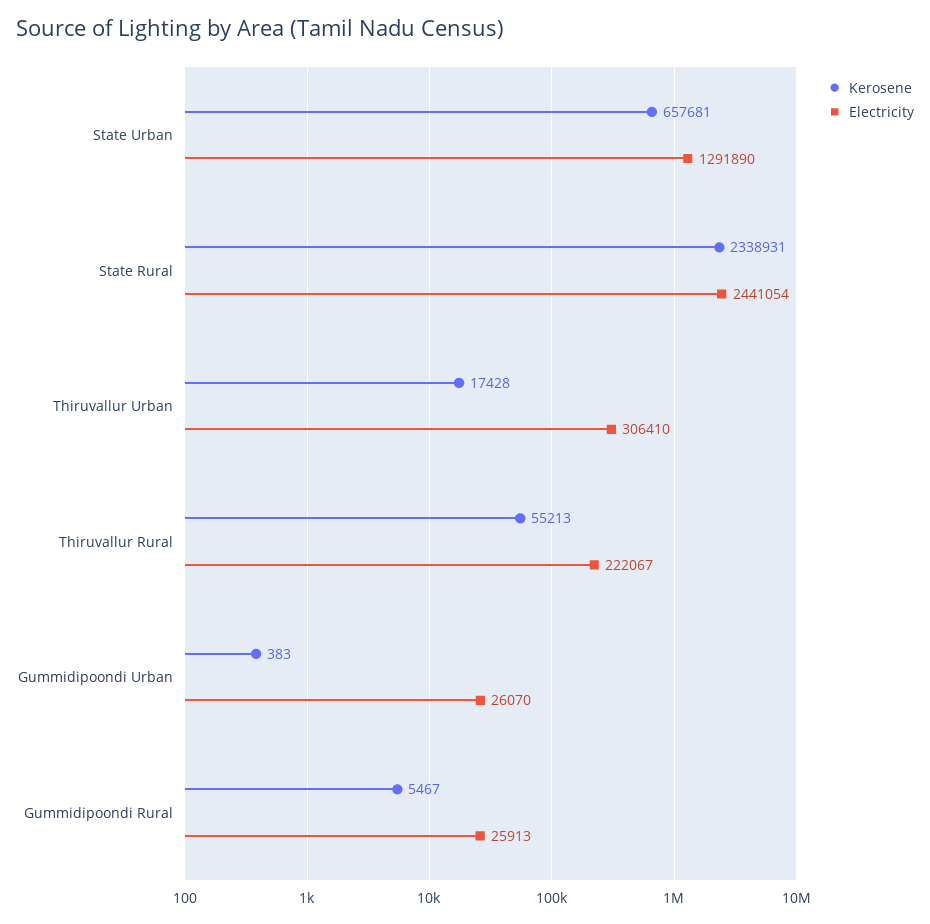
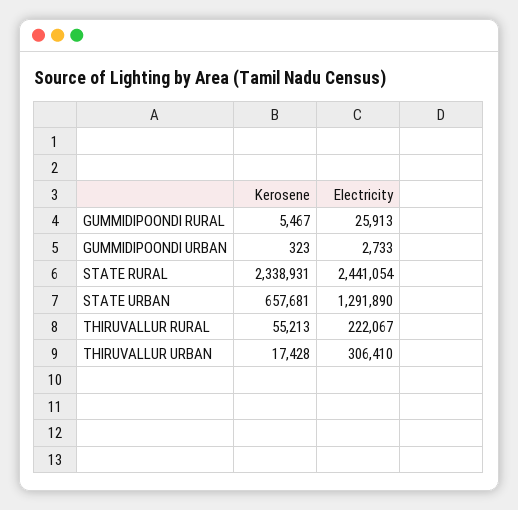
  {
    "Kerosene": {
      "State Urban": 657681,
      "State Rural": 2338931,
      "Thiruvallur Urban": 17428,
      "Thiruvallur Rural": 55213,
-     "Gummidipoondi Urban": 383,
+     "Gummidipoondi Urban": 323,
      "Gummidipoondi Rural": 5467
    },
    "Electricity": {
      "State Urban": 1291890,
      "State Rural": 2441054,
      "Thiruvallur Urban": 306410,
      "Thiruvallur Rural": 222067,
-     "Gummidipoondi Urban": 26070,
+     "Gummidipoondi Urban": 2733,
      "Gummidipoondi Rural": 25913
    }
  }

